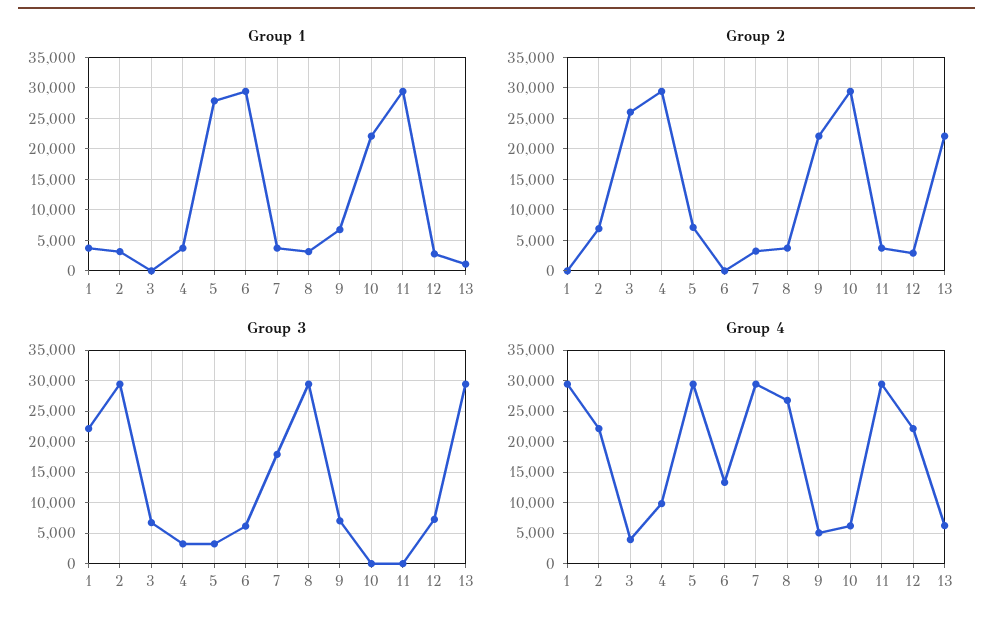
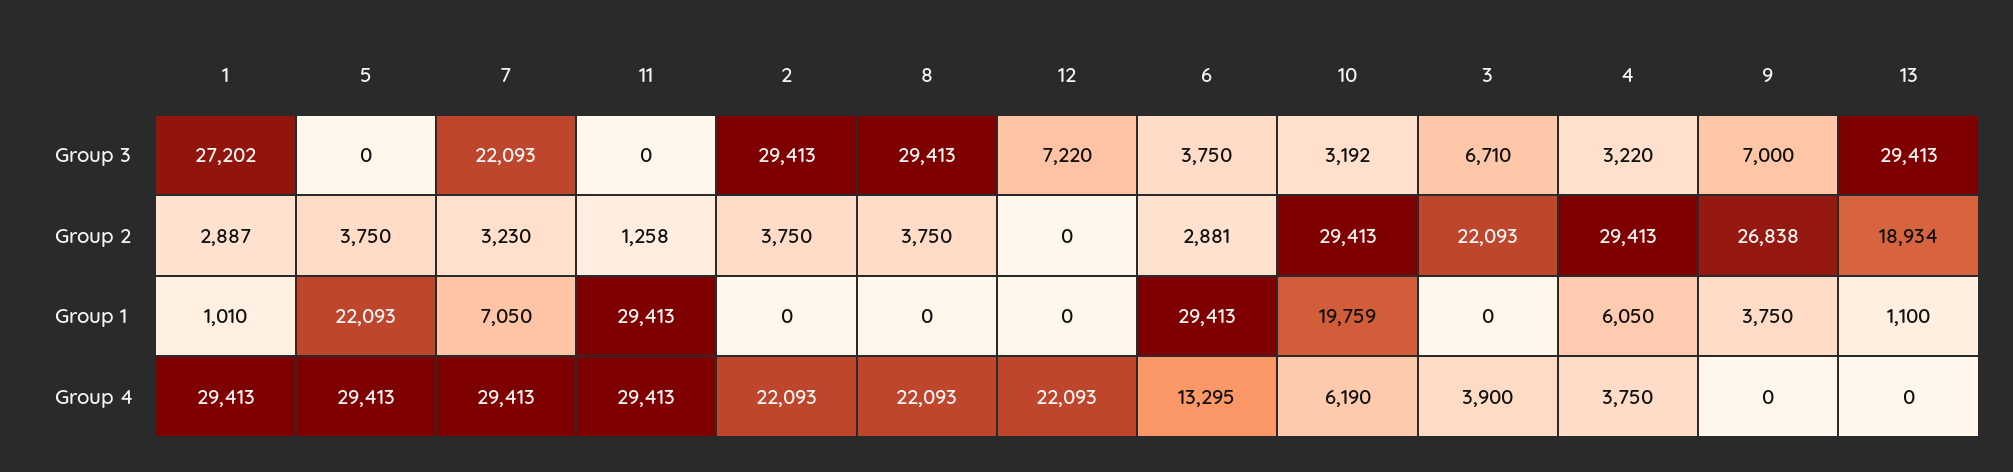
  {
    "Group 1": {
-     "1": 4000,
+     "1": 1010,
-     "2": 3000,
+     "2": 0,
      "3": 0,
-     "4": 4000,
+     "4": 6050,
-     "5": 28000,
+     "5": 22093,
      "6": 29413,
-     "7": 4000,
+     "7": 7050,
-     "8": 3000,
+     "8": 0,
-     "9": 7000,
+     "9": 3750,
-     "10": 22000,
+     "10": 19759,
      "11": 29413,
-     "12": 3000,
+     "12": 0,
      "13": 1100
    },
    "Group 2": {
-     "1": 0,
+     "1": 2887,
-     "2": 7000,
+     "2": 3750,
-     "3": 26000,
+     "3": 22093,
      "4": 29413,
-     "5": 7000,
+     "5": 3750,
-     "6": 0,
+     "6": 2881,
      "7": 3230,
      "8": 3750,
-     "9": 22000,
+     "9": 26838,
      "10": 29413,
-     "11": 4000,
+     "11": 1258,
-     "12": 3000,
+     "12": 0,
-     "13": 22000
+     "13": 18934
    },
    "Group 3": {
-     "1": 22000,
+     "1": 27202,
      "2": 29413,
      "3": 6710,
      "4": 3220,
-     "5": 3000,
+     "5": 0,
-     "6": 6000,
+     "6": 3750,
-     "7": 18000,
+     "7": 22093,
      "8": 29413,
      "9": 7000,
-     "10": 0,
+     "10": 3192,
      "11": 0,
      "12": 7220,
      "13": 29413
    },
    "Group 4": {
      "1": 29413,
      "2": 22093,
      "3": 3900,
-     "4": 10000,
+     "4": 3750,
      "5": 29413,
      "6": 13295,
      "7": 29413,
-     "8": 27000,
+     "8": 22093,
-     "9": 5000,
+     "9": 0,
      "10": 6190,
      "11": 29413,
      "12": 22093,
-     "13": 6000
+     "13": 0
    }
  }

